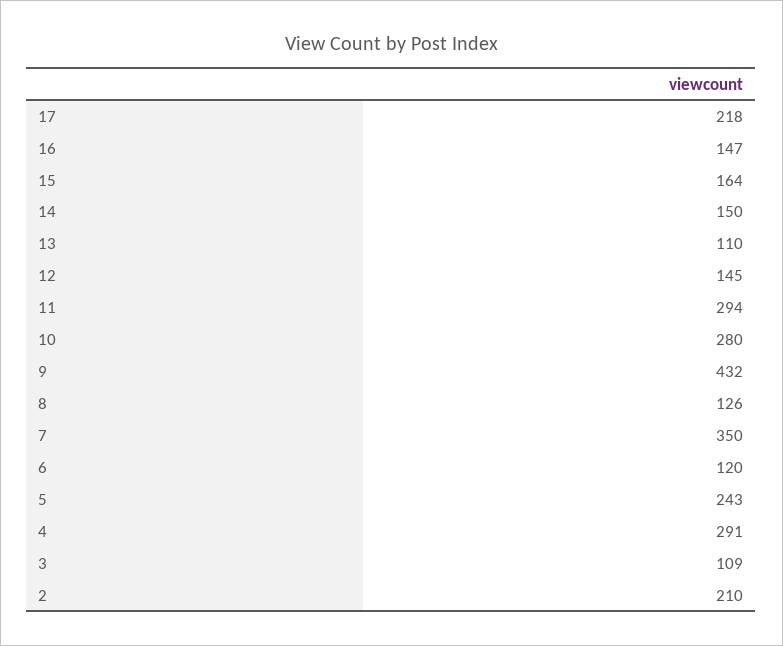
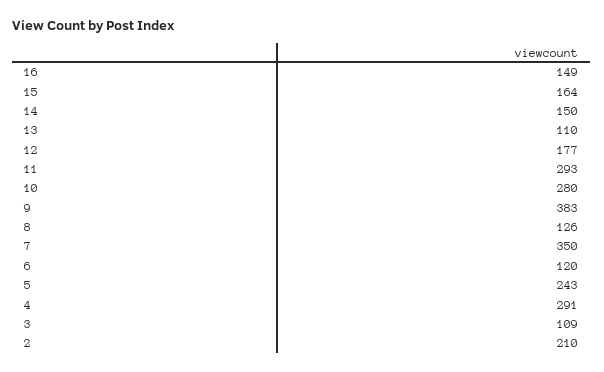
  {
-   "17": 218,
-   "16": 147,
+   "16": 149,
    "15": 164,
    "14": 150,
    "13": 110,
-   "12": 145,
+   "12": 177,
-   "11": 294,
+   "11": 293,
    "10": 280,
-   "9": 432,
+   "9": 383,
    "8": 126,
    "7": 350,
    "6": 120,
    "5": 243,
    "4": 291,
    "3": 109,
    "2": 210
  }

